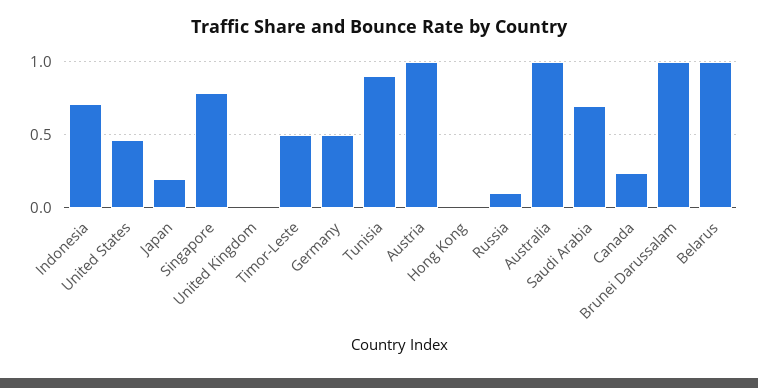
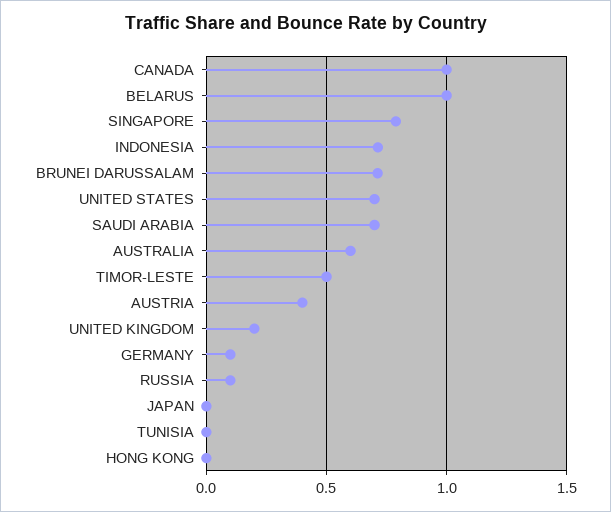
  {
    "Indonesia": 0.7,
-   "United States": 0.45,
+   "United States": 0.7,
-   "Japan": 0.2,
+   "Japan": 0,
    "Singapore": 0.8,
-   "United Kingdom": 0,
+   "United Kingdom": 0.2,
    "Timor-Leste": 0.5,
-   "Germany": 0.5,
+   "Germany": 0.1,
-   "Tunisia": 0.9,
+   "Tunisia": 0,
-   "Austria": 1,
+   "Austria": 0.4,
    "Hong Kong": 0,
    "Russia": 0.1,
-   "Australia": 1,
+   "Australia": 0.6,
    "Saudi Arabia": 0.7,
-   "Canada": 0.25,
+   "Canada": 1,
-   "Brunei Darussalam": 1,
+   "Brunei Darussalam": 0.7,
    "Belarus": 1
  }

